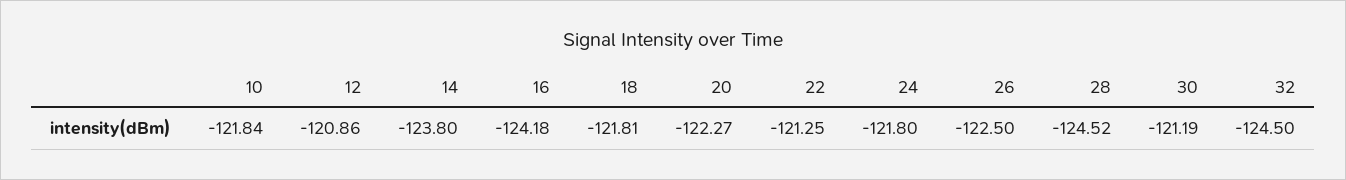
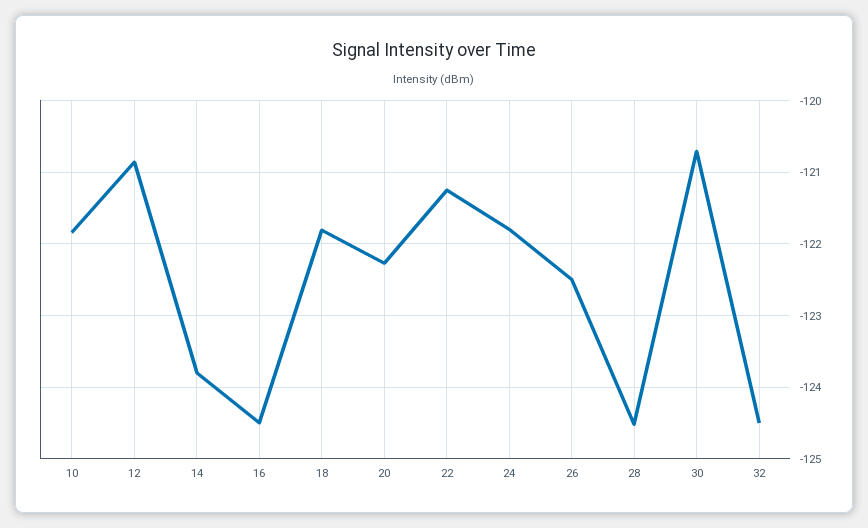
  {
    "10": -121.84,
    "12": -120.86,
    "14": -123.8,
-   "16": -124.18,
+   "16": -124.5,
    "18": -121.81,
    "20": -122.27,
    "22": -121.25,
    "24": -121.8,
    "26": -122.5,
    "28": -124.52,
-   "30": -121.19,
+   "30": -120.7,
    "32": -124.5
  }

